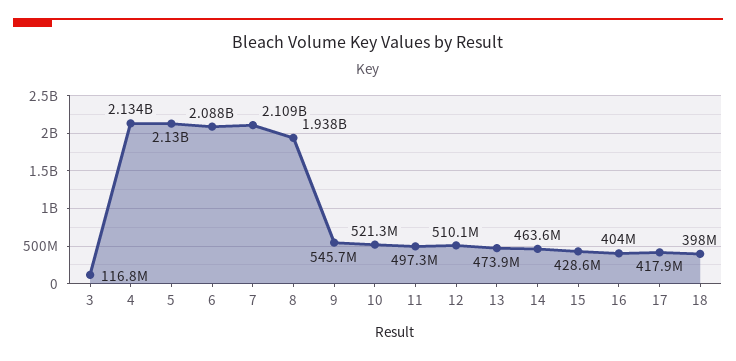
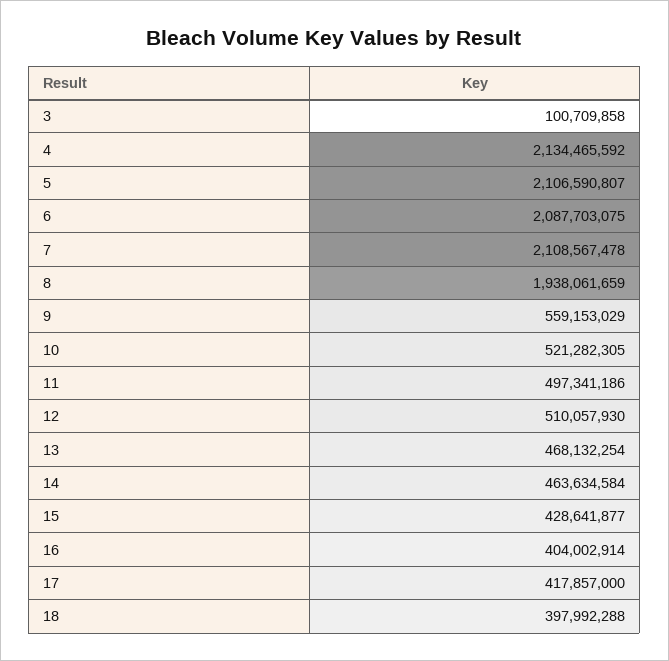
  {
-   "3": 116800000,
+   "3": 100709858,
    "4": 2134465592,
-   "5": 2130000000,
+   "5": 2106590807,
    "6": 2087703075,
    "7": 2108567478,
    "8": 1938061659,
-   "9": 545700000,
+   "9": 559153029,
    "10": 521282305,
    "11": 497341186,
    "12": 510057930,
-   "13": 473900000,
+   "13": 468132254,
    "14": 463634584,
    "15": 428641877,
    "16": 404002914,
    "17": 417857000,
    "18": 397992288
  }

